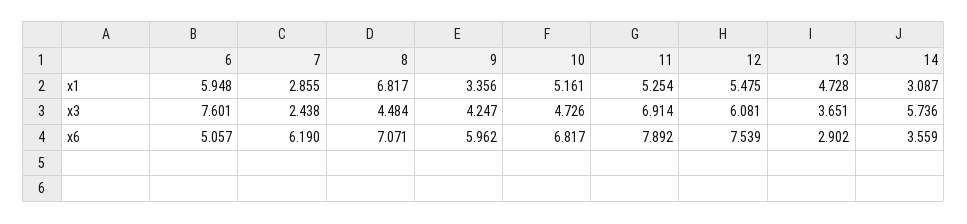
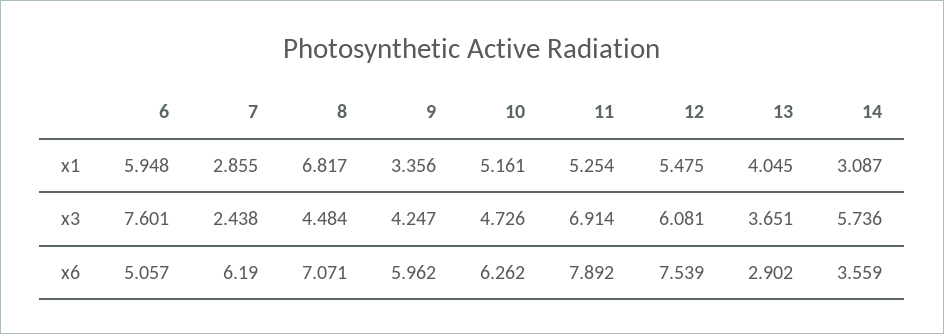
  {
    "6": {
      "x1": 5.948,
      "x3": 7.601,
      "x6": 5.057
    },
    "7": {
      "x1": 2.855,
      "x3": 2.438,
      "x6": 6.19
    },
    "8": {
      "x1": 6.817,
      "x3": 4.484,
      "x6": 7.071
    },
    "9": {
      "x1": 3.356,
      "x3": 4.247,
      "x6": 5.962
    },
    "10": {
      "x1": 5.161,
      "x3": 4.726,
-     "x6": 6.817
+     "x6": 6.262
    },
    "11": {
      "x1": 5.254,
      "x3": 6.914,
      "x6": 7.892
    },
    "12": {
      "x1": 5.475,
      "x3": 6.081,
      "x6": 7.539
    },
    "13": {
-     "x1": 4.728,
+     "x1": 4.045,
      "x3": 3.651,
      "x6": 2.902
    },
    "14": {
      "x1": 3.087,
      "x3": 5.736,
      "x6": 3.559
    }
  }

